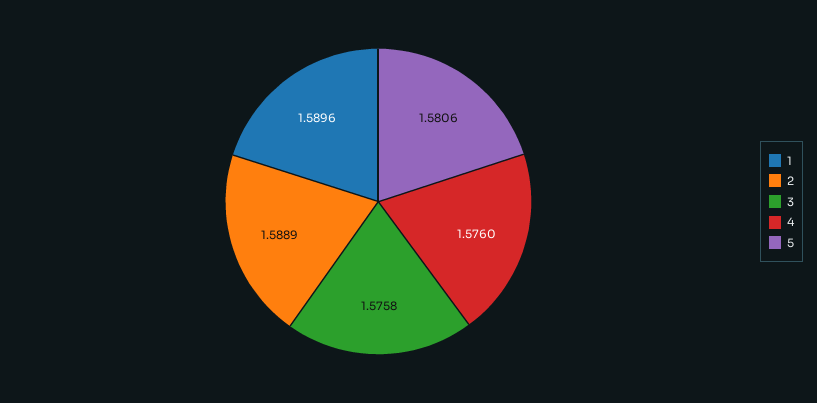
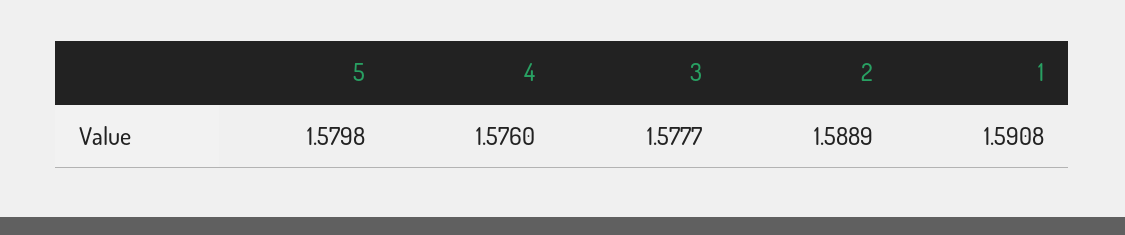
  {
-   "1": 1.5896,
+   "1": 1.5908,
    "2": 1.5889,
-   "3": 1.5758,
+   "3": 1.5777,
    "4": 1.576,
-   "5": 1.5806
+   "5": 1.5798
  }

